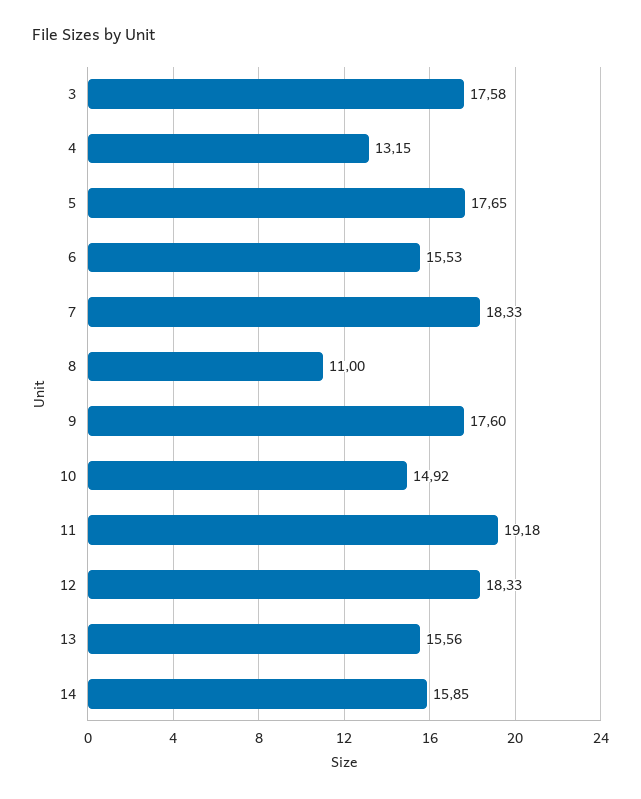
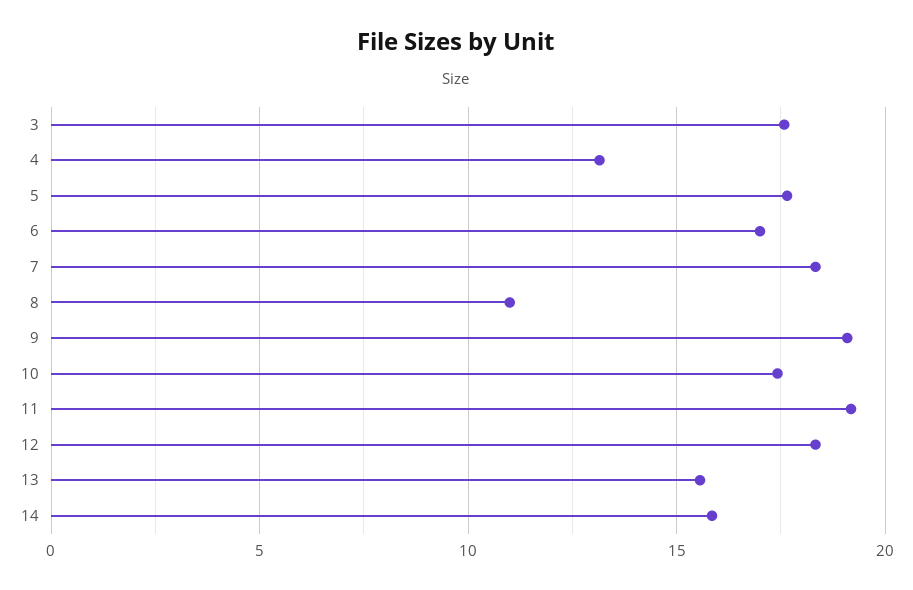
  {
    "3": 17.58,
    "4": 13.15,
    "5": 17.65,
-   "6": 15.53,
+   "6": 17,
    "7": 18.33,
    "8": 11,
-   "9": 17.6,
+   "9": 19,
-   "10": 14.92,
+   "10": 17.5,
    "11": 19.18,
    "12": 18.33,
    "13": 15.56,
    "14": 15.85
  }

